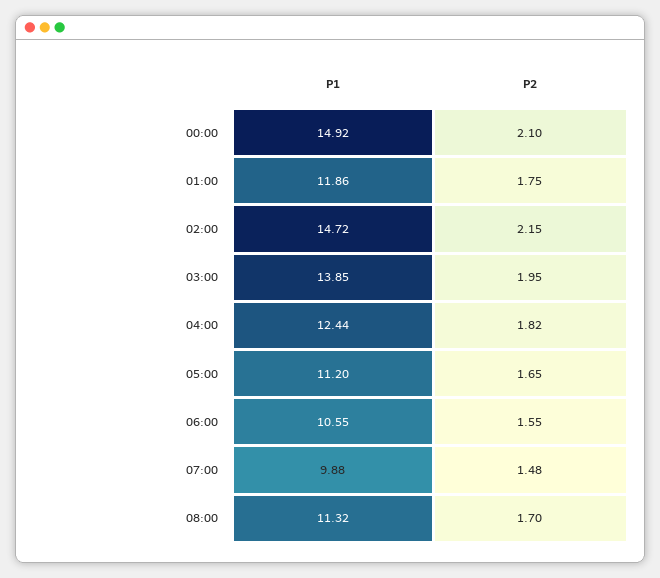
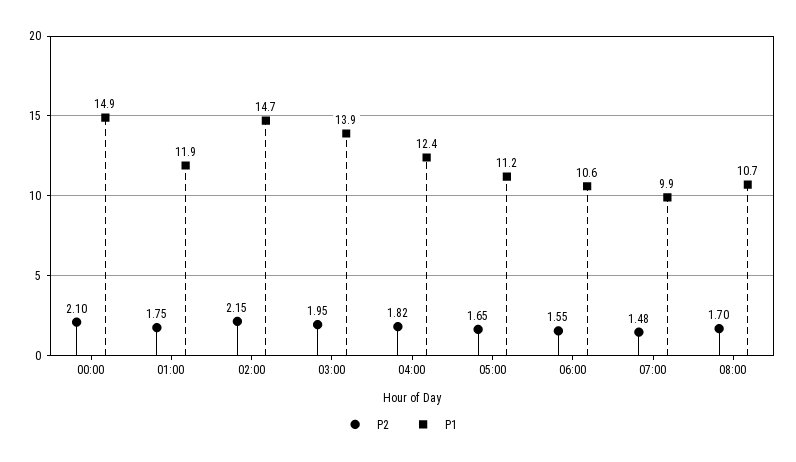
  {
    "P1": {
      "00:00": 14.92,
      "01:00": 11.86,
      "02:00": 14.72,
      "03:00": 13.85,
      "04:00": 12.44,
      "05:00": 11.2,
      "06:00": 10.55,
      "07:00": 9.88,
-     "08:00": 11.32
+     "08:00": 10.7
    },
    "P2": {
      "00:00": 2.1,
      "01:00": 1.75,
      "02:00": 2.15,
      "03:00": 1.95,
      "04:00": 1.82,
      "05:00": 1.65,
      "06:00": 1.55,
      "07:00": 1.48,
      "08:00": 1.7
    }
  }

